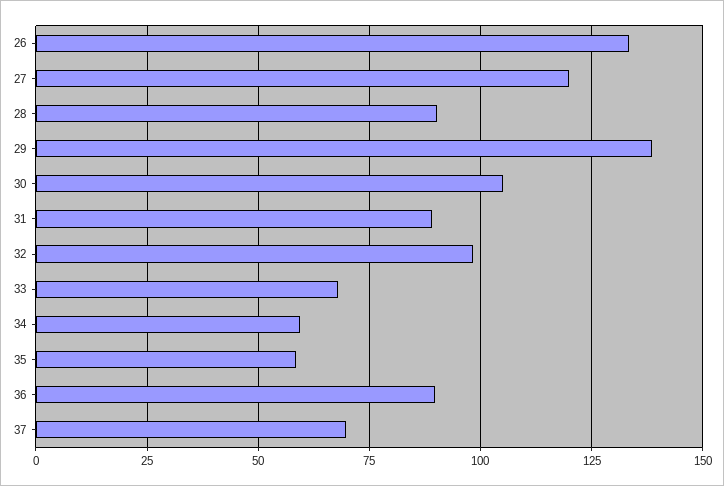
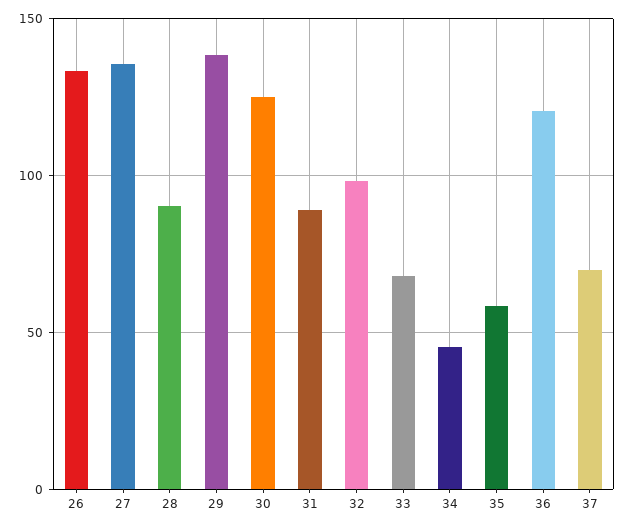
  {
    "26": 132.5,
-   "27": 120,
+   "27": 135,
    "28": 90,
    "29": 137.5,
-   "30": 105,
+   "30": 125,
    "31": 90,
    "32": 97.5,
    "33": 67.5,
-   "34": 60,
+   "34": 45,
    "35": 57.5,
-   "36": 90,
+   "36": 120,
    "37": 70
  }

